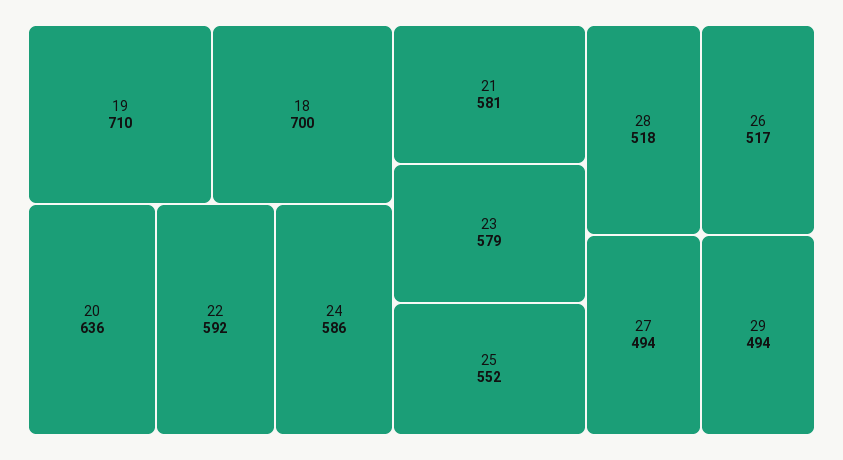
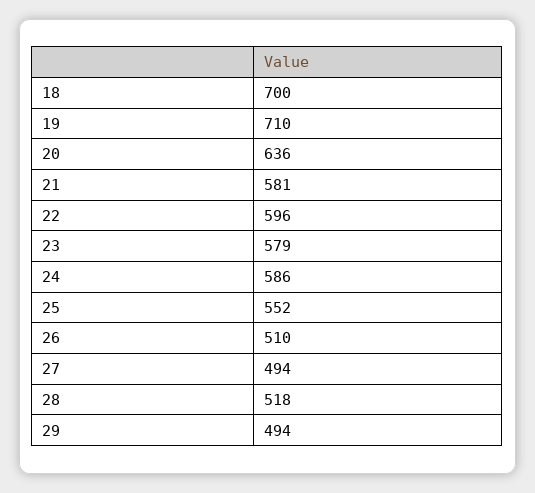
  {
    "19": 710,
    "18": 700,
    "20": 636,
-   "22": 592,
+   "22": 596,
    "24": 586,
    "21": 581,
    "23": 579,
    "25": 552,
    "28": 518,
-   "26": 517,
+   "26": 510,
    "27": 494,
    "29": 494
  }

